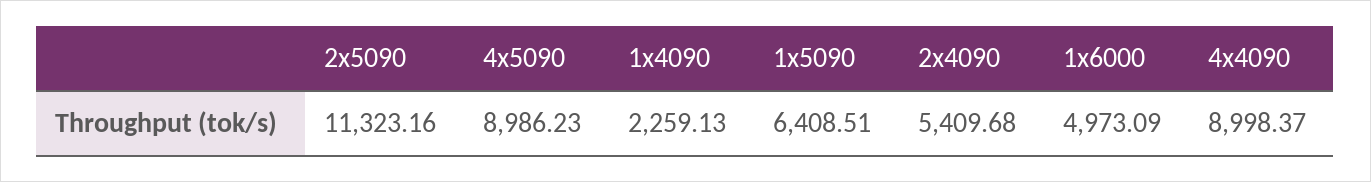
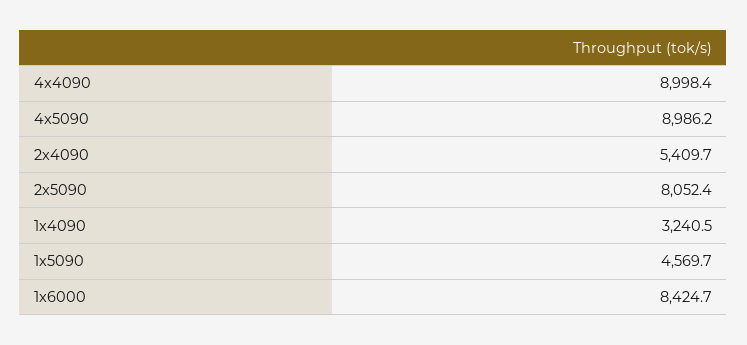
  {
-   "2x5090": 11323.16,
+   "2x5090": 8052.4,
    "4x5090": 8986.23,
-   "1x4090": 2259.13,
+   "1x4090": 3240.5,
-   "1x5090": 6408.51,
+   "1x5090": 4569.7,
    "2x4090": 5409.68,
-   "1x6000": 4973.09,
+   "1x6000": 8424.7,
    "4x4090": 8998.37
  }

